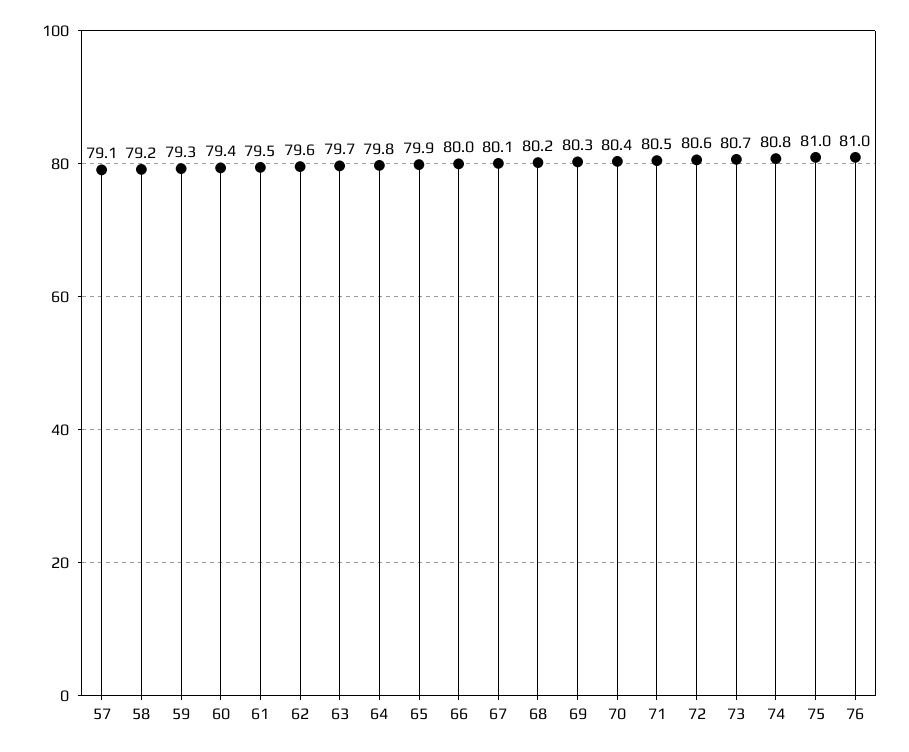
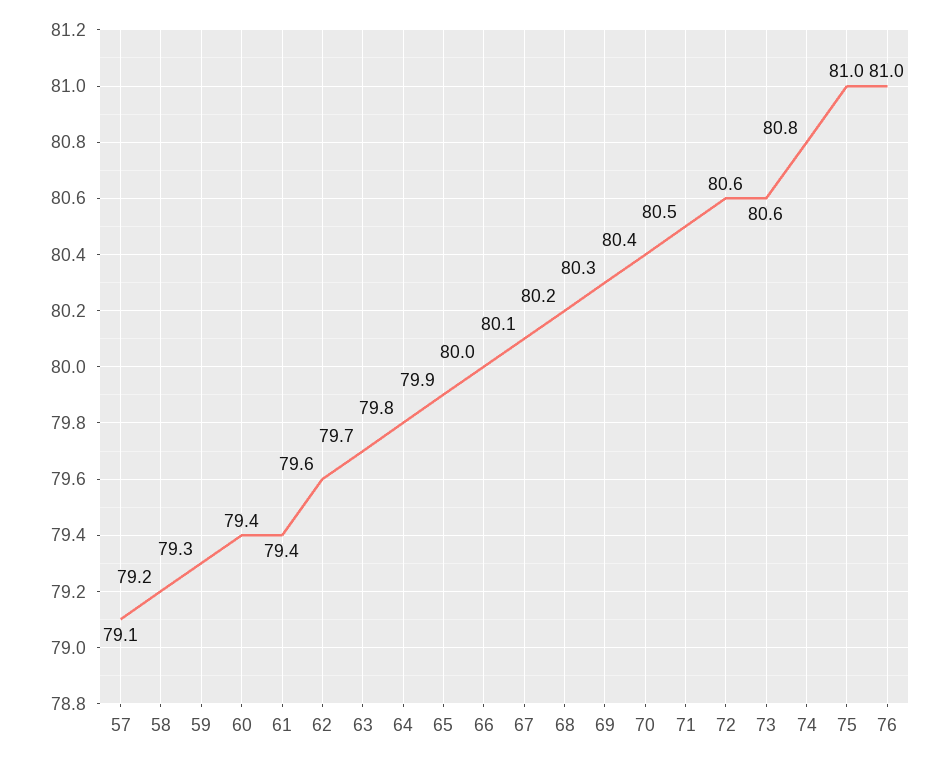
  {
    "57": 79.1,
    "58": 79.2,
    "59": 79.3,
    "60": 79.4,
-   "61": 79.5,
+   "61": 79.4,
    "62": 79.6,
    "63": 79.7,
    "64": 79.8,
    "65": 79.9,
    "66": 80,
    "67": 80.1,
    "68": 80.2,
    "69": 80.3,
    "70": 80.4,
    "71": 80.5,
    "72": 80.6,
-   "73": 80.7,
+   "73": 80.6,
    "74": 80.8,
    "75": 81,
    "76": 81
  }

